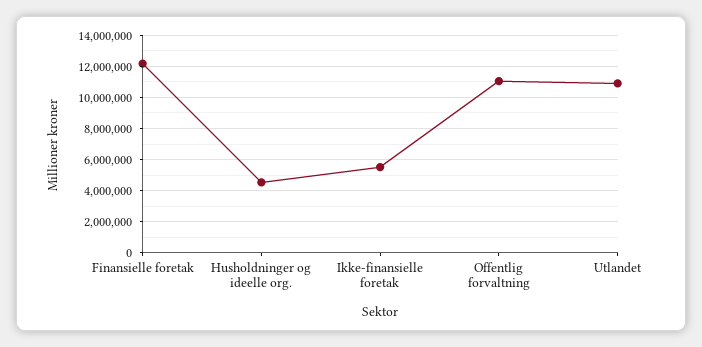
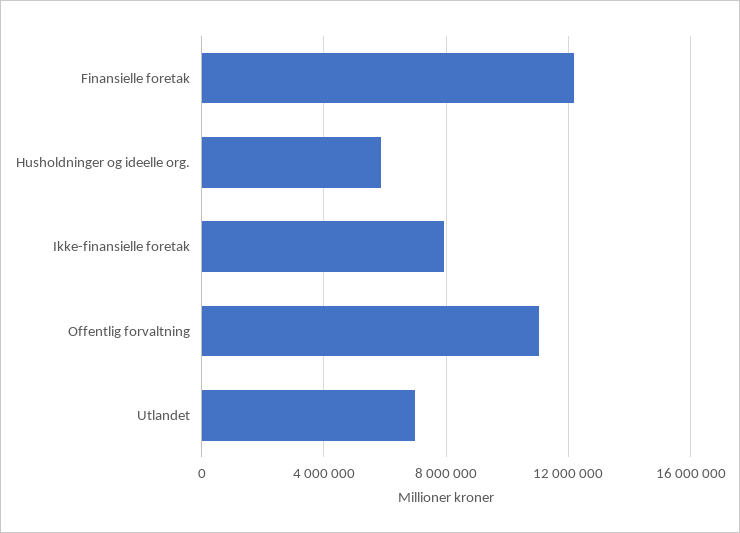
  {
    "Finansielle foretak": 12000000,
-   "Husholdninger og ideelle org.": 4500000,
+   "Husholdninger og ideelle org.": 6000000,
-   "Ikke-finansielle foretak": 5500000,
+   "Ikke-finansielle foretak": 8000000,
    "Offentlig forvaltning": 11000000,
-   "Utlandet": 11000000
+   "Utlandet": 7000000
  }

